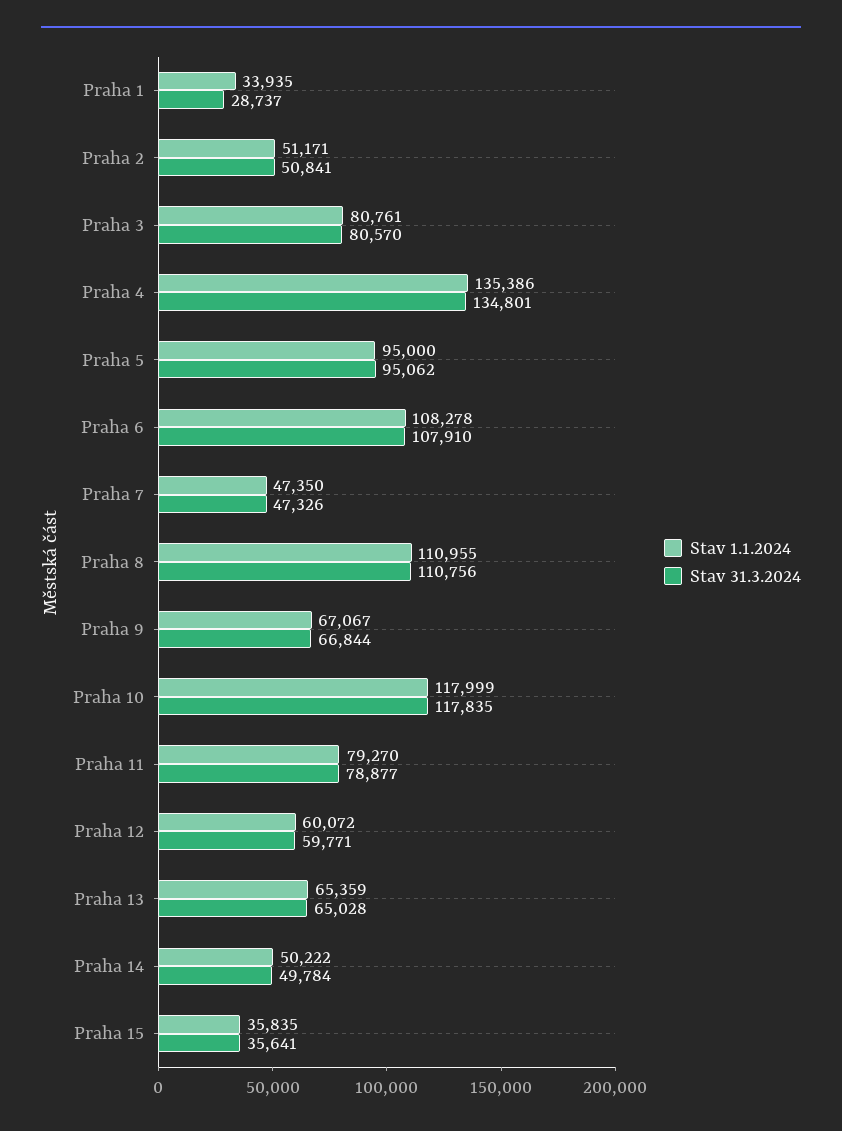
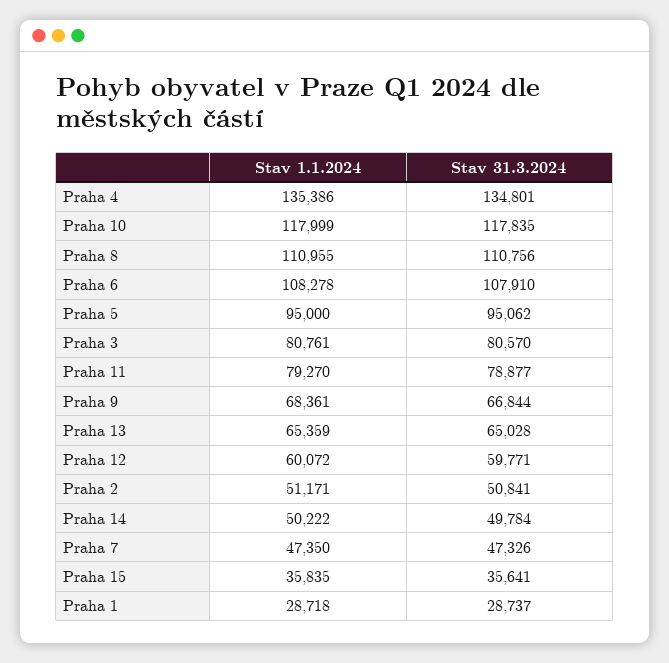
  {
    "Stav 1.1.2024": {
-     "Praha 1": 33935,
+     "Praha 1": 28718,
      "Praha 2": 51171,
      "Praha 3": 80761,
      "Praha 4": 135386,
      "Praha 5": 95000,
      "Praha 6": 108278,
      "Praha 7": 47350,
      "Praha 8": 110955,
-     "Praha 9": 67067,
+     "Praha 9": 68361,
      "Praha 10": 117999,
      "Praha 11": 79270,
      "Praha 12": 60072,
      "Praha 13": 65359,
      "Praha 14": 50222,
      "Praha 15": 35835
    },
    "Stav 31.3.2024": {
      "Praha 1": 28737,
      "Praha 2": 50841,
      "Praha 3": 80570,
      "Praha 4": 134801,
      "Praha 5": 95062,
      "Praha 6": 107910,
      "Praha 7": 47326,
      "Praha 8": 110756,
      "Praha 9": 66844,
      "Praha 10": 117835,
      "Praha 11": 78877,
      "Praha 12": 59771,
      "Praha 13": 65028,
      "Praha 14": 49784,
      "Praha 15": 35641
    }
  }

